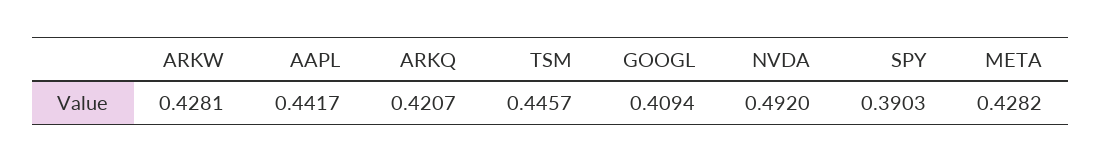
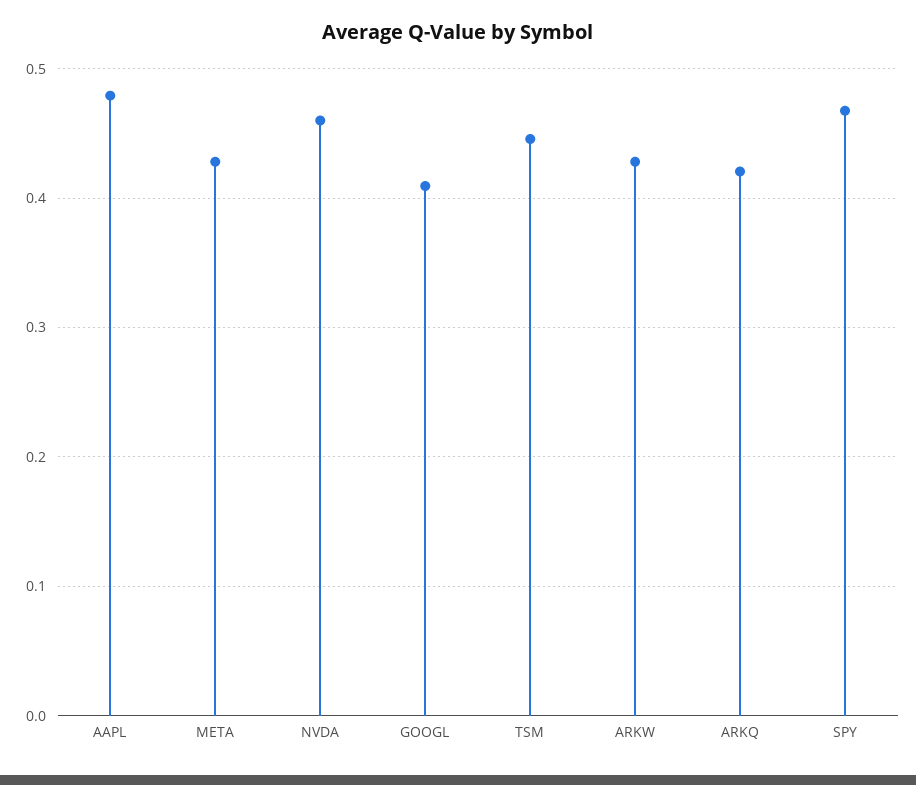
  {
    "ARKW": 0.4281,
-   "AAPL": 0.4417,
+   "AAPL": 0.48,
    "ARKQ": 0.4207,
    "TSM": 0.4457,
    "GOOGL": 0.4094,
-   "NVDA": 0.492,
+   "NVDA": 0.46,
-   "SPY": 0.3903,
+   "SPY": 0.47,
    "META": 0.4282
  }

